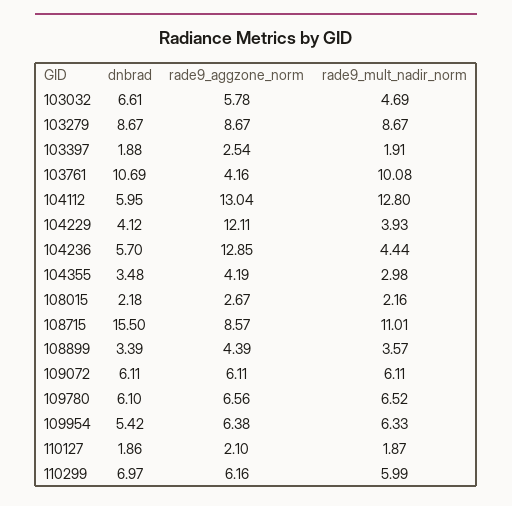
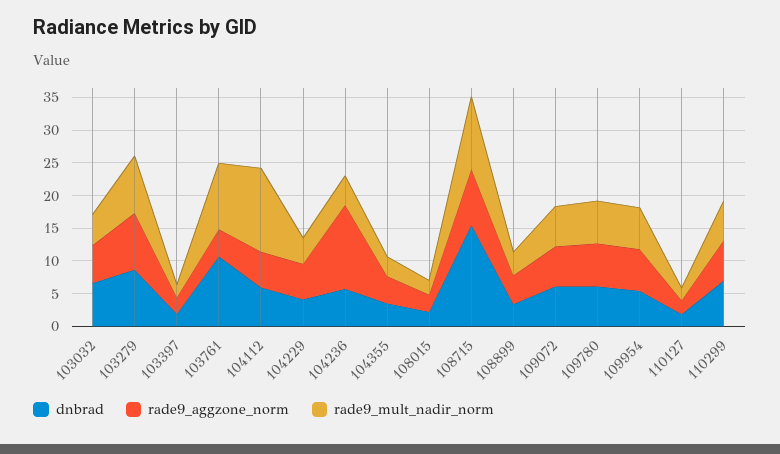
  {
    "dnbrad": {
      "103032": 6.61,
      "103279": 8.67,
      "103397": 1.88,
      "103761": 10.69,
      "104112": 5.95,
      "104229": 4.12,
      "104236": 5.7,
      "104355": 3.48,
      "108015": 2.18,
      "108715": 15.5,
      "108899": 3.39,
      "109072": 6.11,
      "109780": 6.1,
      "109954": 5.42,
      "110127": 1.86,
      "110299": 6.97
    },
    "rade9_aggzone_norm": {
      "103032": 5.78,
      "103279": 8.67,
      "103397": 2.54,
      "103761": 4.16,
-     "104112": 13.04,
+     "104112": 5,
-     "104229": 12.11,
+     "104229": 5,
      "104236": 12.85,
      "104355": 4.19,
      "108015": 2.67,
      "108715": 8.57,
      "108899": 4.39,
      "109072": 6.11,
      "109780": 6.56,
      "109954": 6.38,
      "110127": 2.1,
      "110299": 6.16
    },
    "rade9_mult_nadir_norm": {
      "103032": 4.69,
      "103279": 8.67,
      "103397": 1.91,
      "103761": 10.08,
      "104112": 12.8,
      "104229": 3.93,
      "104236": 4.44,
      "104355": 2.98,
      "108015": 2.16,
      "108715": 11.01,
      "108899": 3.57,
      "109072": 6.11,
      "109780": 6.52,
      "109954": 6.33,
      "110127": 1.87,
      "110299": 5.99
    }
  }

